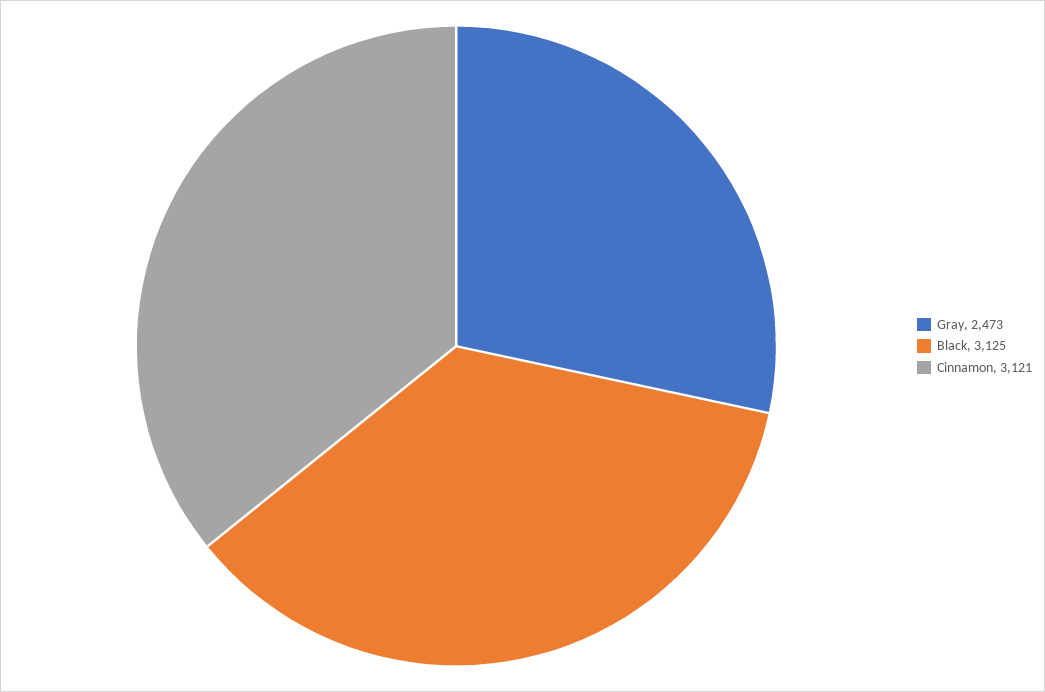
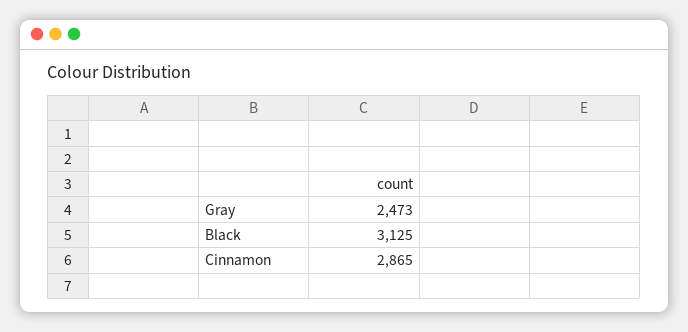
  {
    "Gray": 2473,
    "Black": 3125,
-   "Cinnamon": 3121
+   "Cinnamon": 2865
  }

